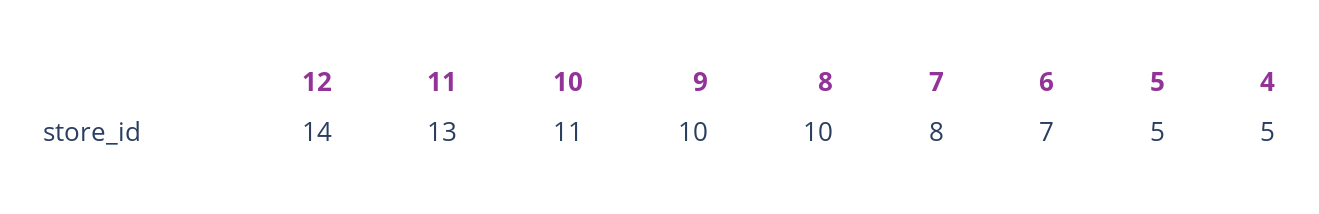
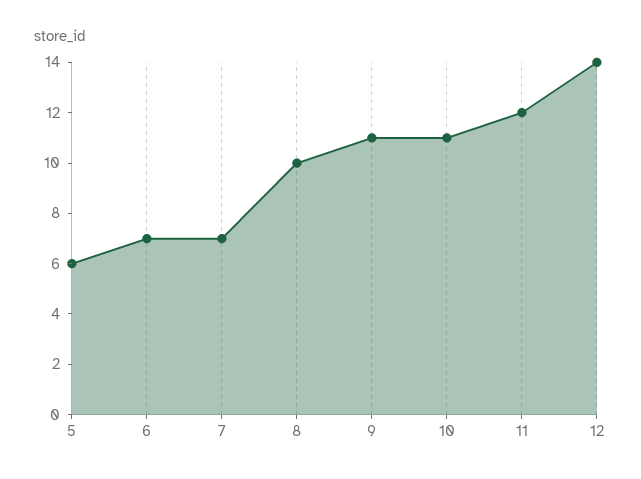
  {
    "12": 14,
-   "11": 13,
+   "11": 12,
    "10": 11,
-   "9": 10,
+   "9": 11,
    "8": 10,
-   "7": 8,
+   "7": 7,
    "6": 7,
-   "5": 5,
+   "5": 6
-   "4": 5
  }

